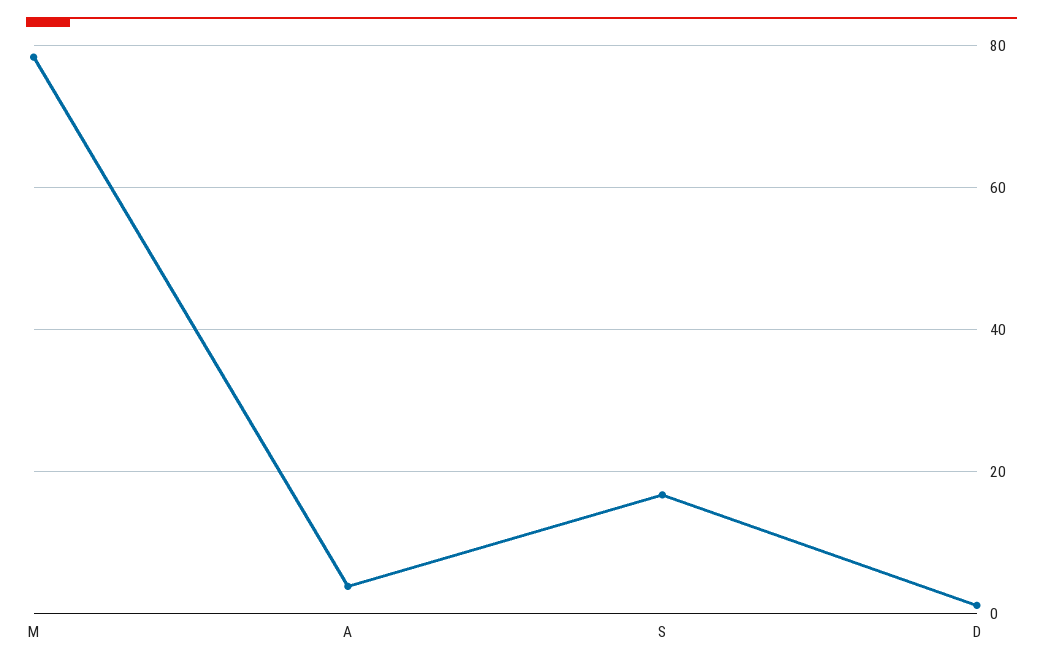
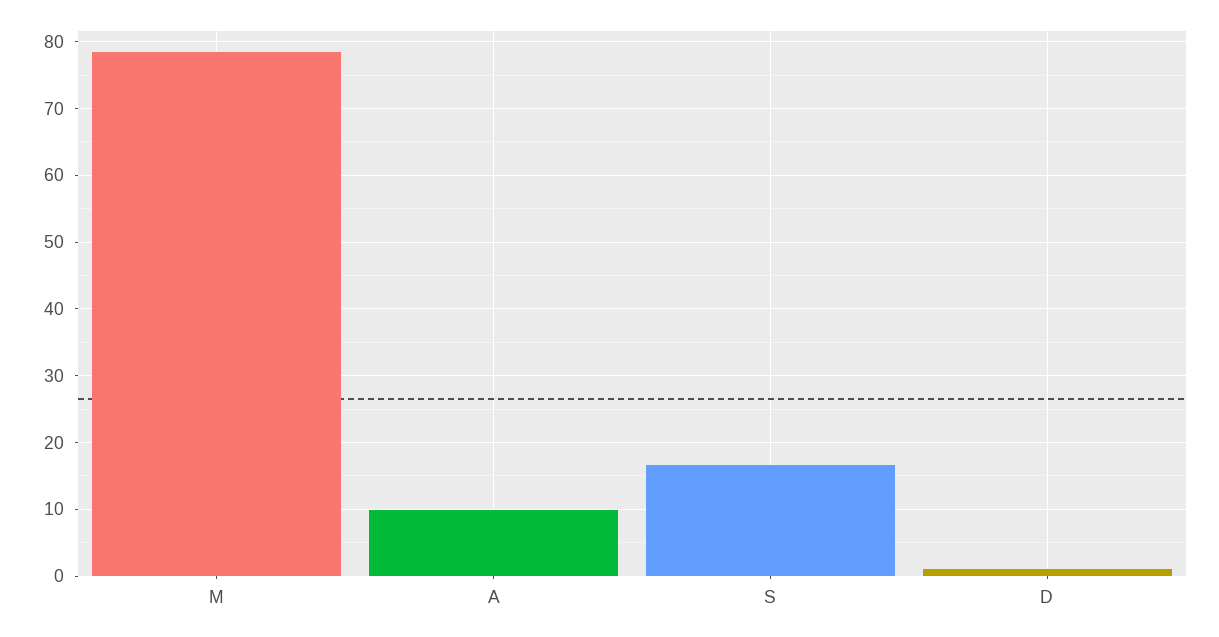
  {
    "M": 78,
-   "A": 4,
+   "A": 10,
    "S": 17,
    "D": 1
  }

